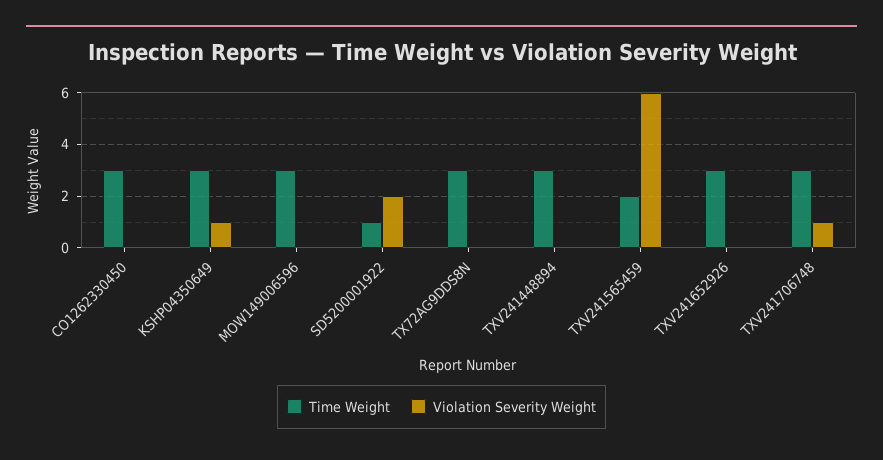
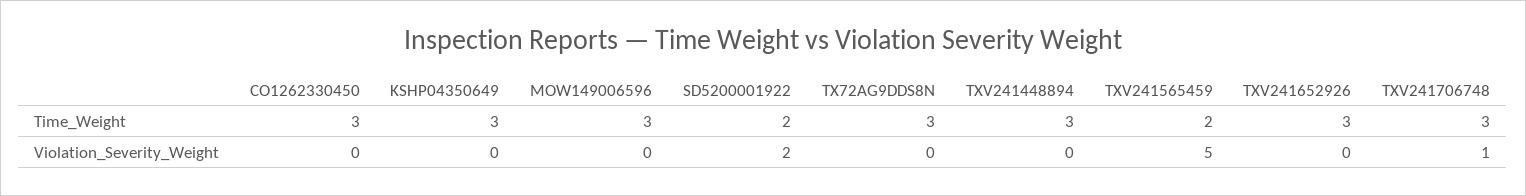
  {
    "Time Weight": {
      "CO1262330450": 3,
      "KSHP04350649": 3,
      "MOW149006596": 3,
-     "SD5200001922": 1,
+     "SD5200001922": 2,
      "TX72AG9DDS8N": 3,
      "TXV241448894": 3,
      "TXV241565459": 2,
      "TXV241652926": 3,
      "TXV241706748": 3
    },
    "Violation Severity Weight": {
      "CO1262330450": 0,
-     "KSHP04350649": 1,
+     "KSHP04350649": 0,
      "MOW149006596": 0,
      "SD5200001922": 2,
      "TX72AG9DDS8N": 0,
      "TXV241448894": 0,
-     "TXV241565459": 6,
+     "TXV241565459": 5,
      "TXV241652926": 0,
      "TXV241706748": 1
    }
  }

